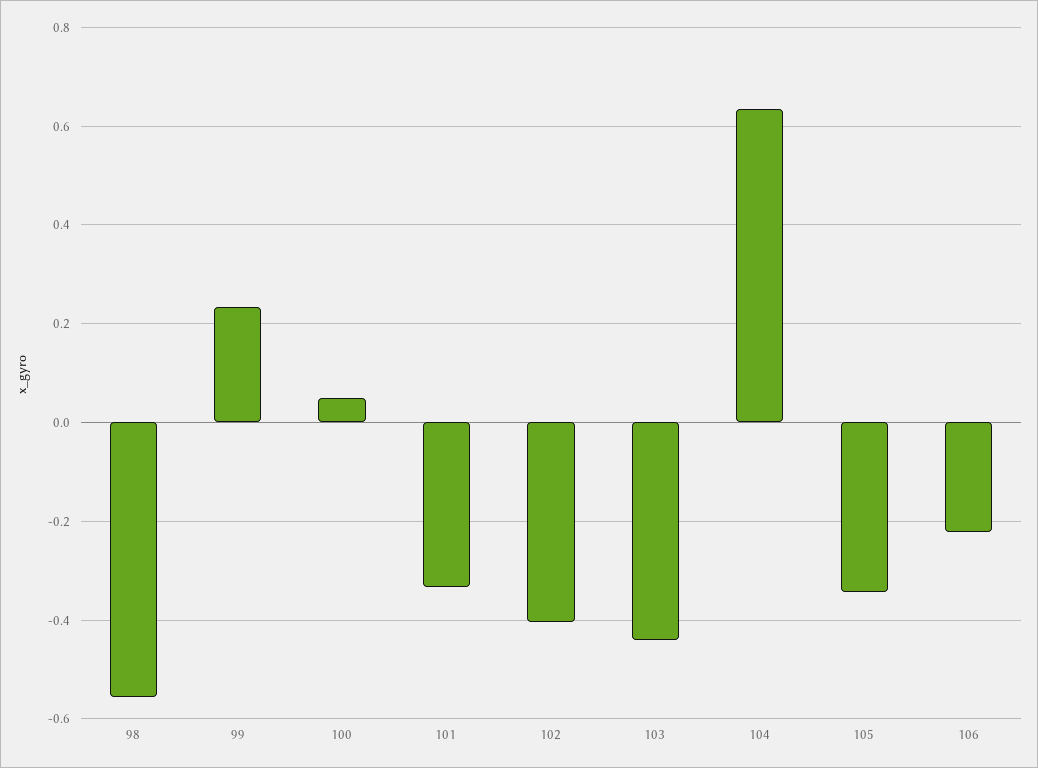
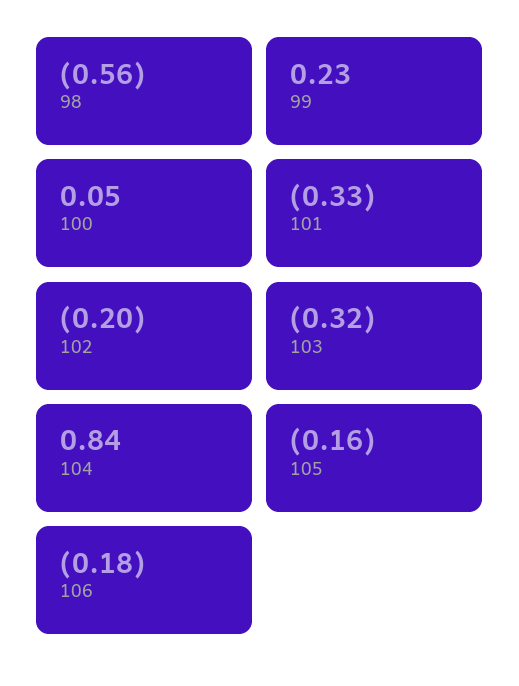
  {
    "98": -0.56,
    "99": 0.23,
    "100": 0.05,
    "101": -0.33,
-   "102": -0.4,
+   "102": -0.2,
-   "103": -0.44,
+   "103": -0.32,
-   "104": 0.64,
+   "104": 0.84,
-   "105": -0.34,
+   "105": -0.16,
-   "106": -0.22
+   "106": -0.18
  }

